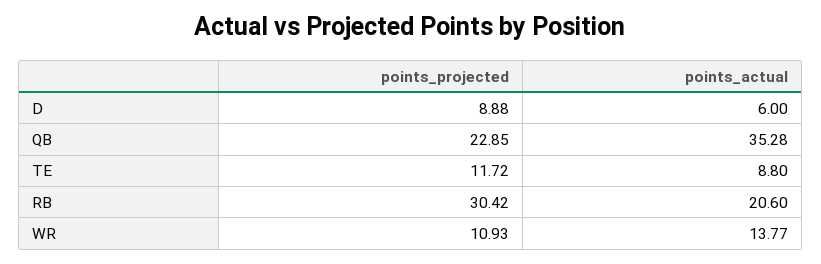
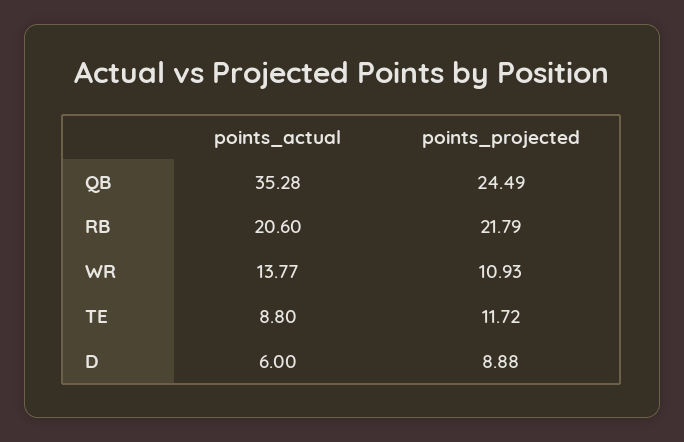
  {
    "points_projected": {
      "D": 8.88,
-     "QB": 22.85,
+     "QB": 24.49,
      "TE": 11.72,
-     "RB": 30.42,
+     "RB": 21.79,
      "WR": 10.93
    },
    "points_actual": {
      "D": 6,
      "QB": 35.28,
      "TE": 8.8,
      "RB": 20.6,
      "WR": 13.77
    }
  }

